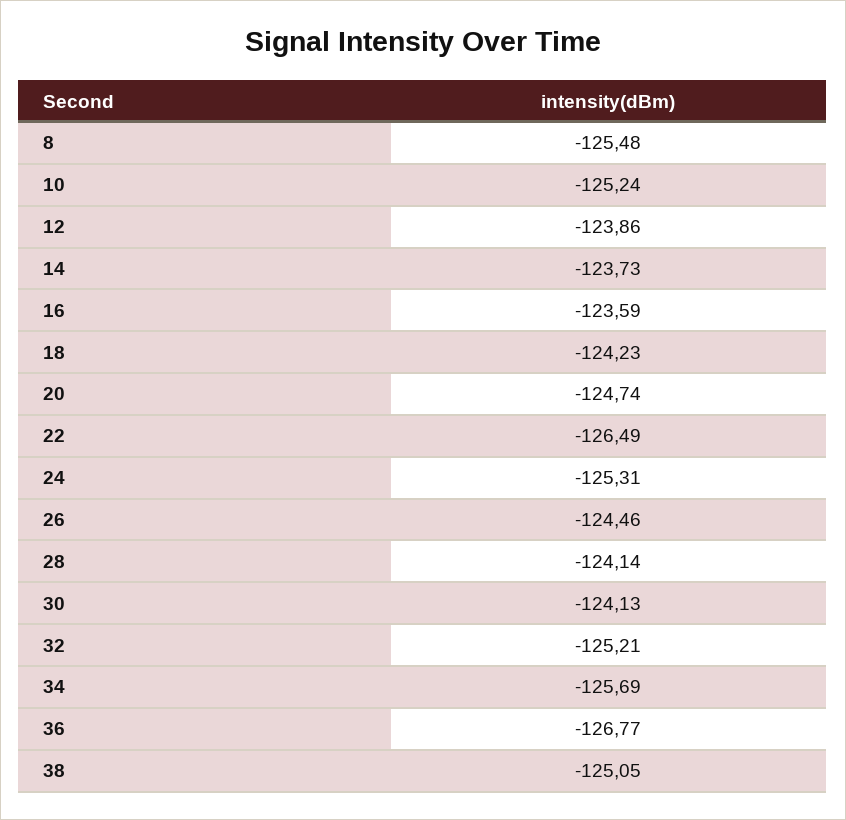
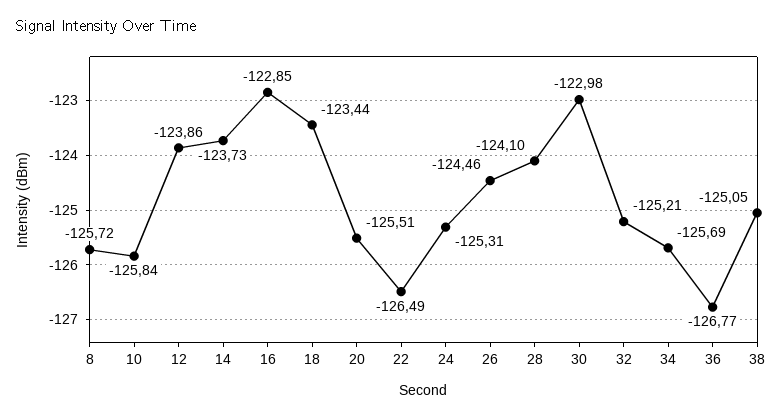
  {
-   "8": -125.48,
+   "8": -125.72,
-   "10": -125.24,
+   "10": -125.84,
    "12": -123.86,
    "14": -123.73,
-   "16": -123.59,
+   "16": -122.85,
-   "18": -124.23,
+   "18": -123.44,
-   "20": -124.74,
+   "20": -125.51,
    "22": -126.49,
    "24": -125.31,
    "26": -124.46,
-   "28": -124.14,
+   "28": -124.1,
-   "30": -124.13,
+   "30": -122.98,
    "32": -125.21,
    "34": -125.69,
    "36": -126.77,
    "38": -125.05
  }

